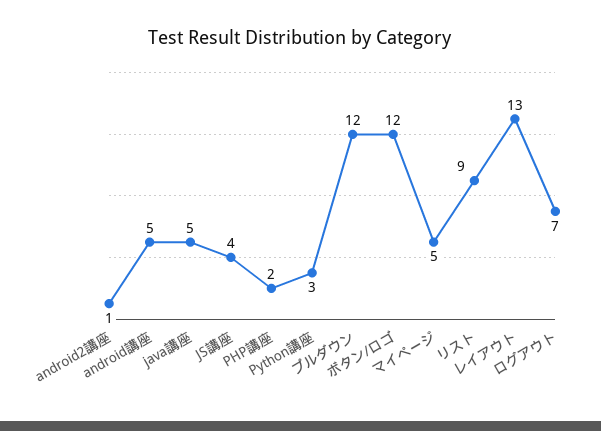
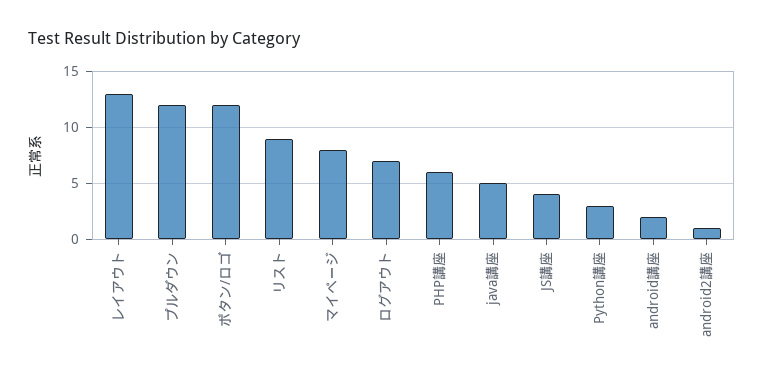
  {
    "android2講座": 1,
-   "android講座": 5,
+   "android講座": 2,
    "java講座": 5,
    "JS講座": 4,
-   "PHP講座": 2,
+   "PHP講座": 6,
    "Python講座": 3,
    "プルダウン": 12,
    "ボタン/ロゴ": 12,
-   "マイページ": 5,
+   "マイページ": 8,
    "リスト": 9,
    "レイアウト": 13,
    "ログアウト": 7
  }

